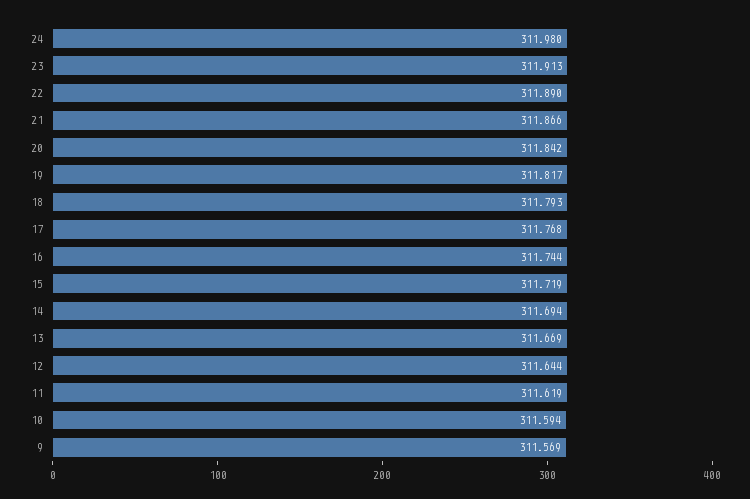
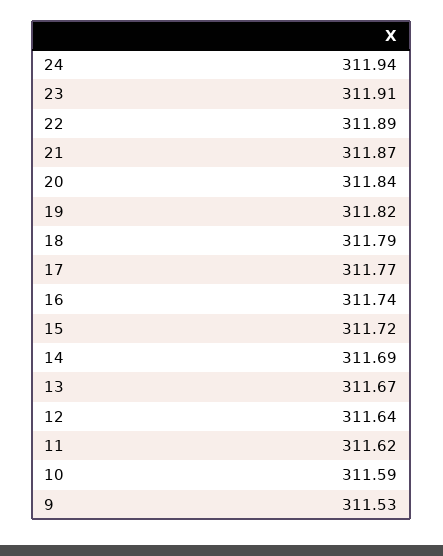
  {
-   "24": 311.98,
+   "24": 311.94,
    "23": 311.913,
    "22": 311.89,
    "21": 311.866,
    "20": 311.842,
    "19": 311.817,
    "18": 311.793,
    "17": 311.768,
    "16": 311.744,
    "15": 311.719,
    "14": 311.694,
    "13": 311.669,
    "12": 311.644,
    "11": 311.619,
    "10": 311.594,
-   "9": 311.569
+   "9": 311.53
  }

